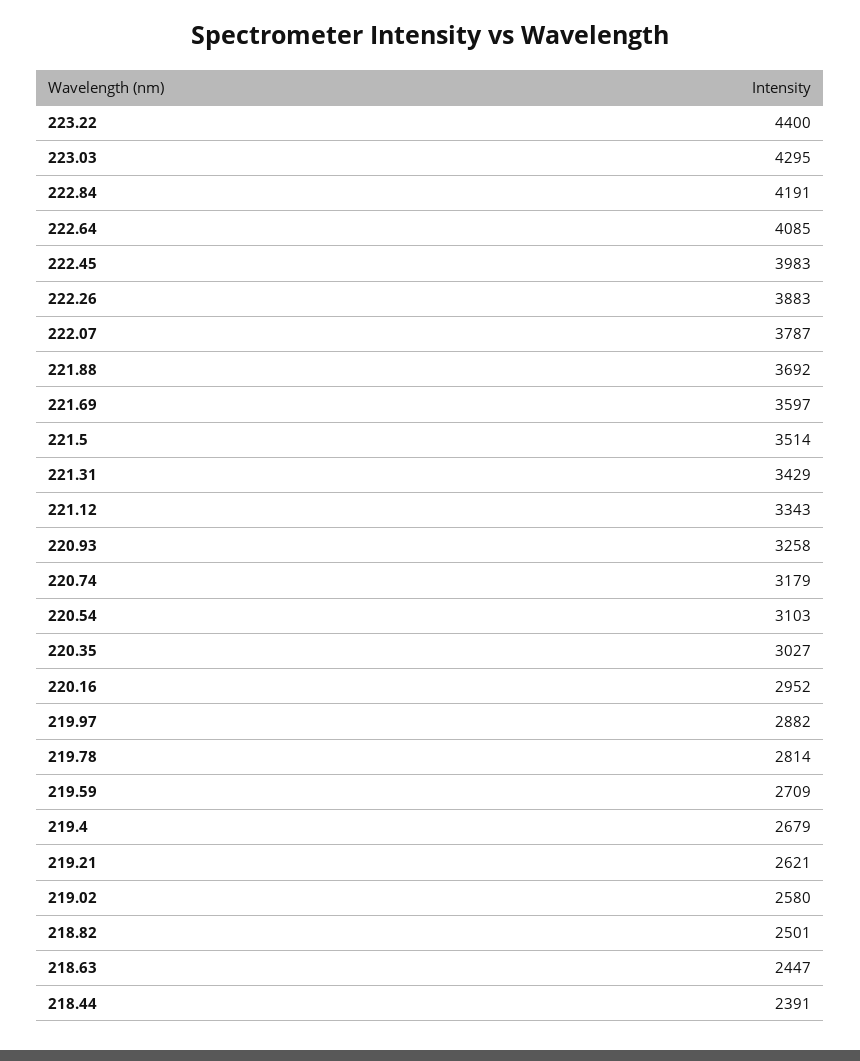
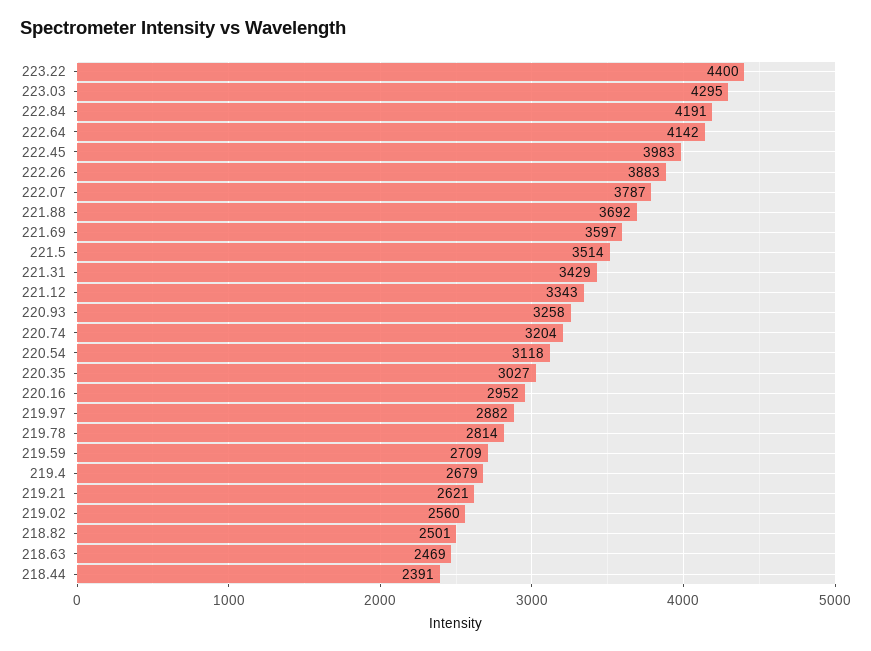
  {
    "223.22": 4400,
    "223.03": 4295,
    "222.84": 4191,
-   "222.64": 4085,
+   "222.64": 4142,
    "222.45": 3983,
    "222.26": 3883,
    "222.07": 3787,
    "221.88": 3692,
    "221.69": 3597,
    "221.5": 3514,
    "221.31": 3429,
    "221.12": 3343,
    "220.93": 3258,
-   "220.74": 3179,
+   "220.74": 3204,
-   "220.54": 3103,
+   "220.54": 3118,
    "220.35": 3027,
    "220.16": 2952,
    "219.97": 2882,
    "219.78": 2814,
    "219.59": 2709,
    "219.4": 2679,
    "219.21": 2621,
-   "219.02": 2580,
+   "219.02": 2560,
    "218.82": 2501,
-   "218.63": 2447,
+   "218.63": 2469,
    "218.44": 2391
  }

